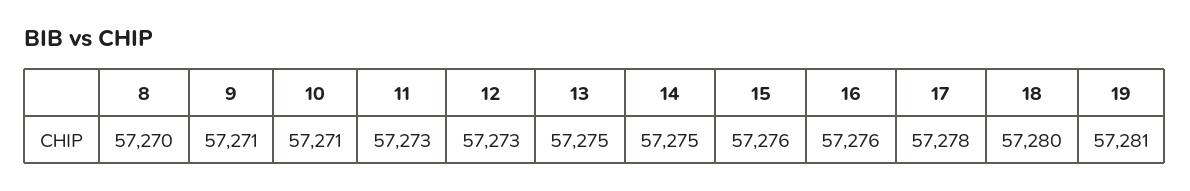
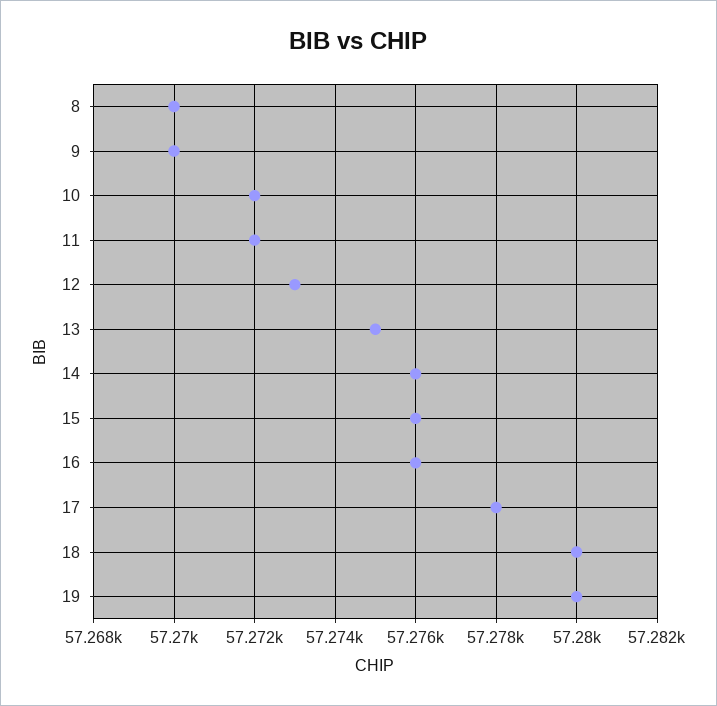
  {
    "8": 57270,
-   "9": 57271,
+   "9": 57270,
-   "10": 57271,
+   "10": 57272,
-   "11": 57273,
+   "11": 57272,
    "12": 57273,
    "13": 57275,
-   "14": 57275,
+   "14": 57276,
    "15": 57276,
    "16": 57276,
    "17": 57278,
    "18": 57280,
-   "19": 57281
+   "19": 57280
  }

